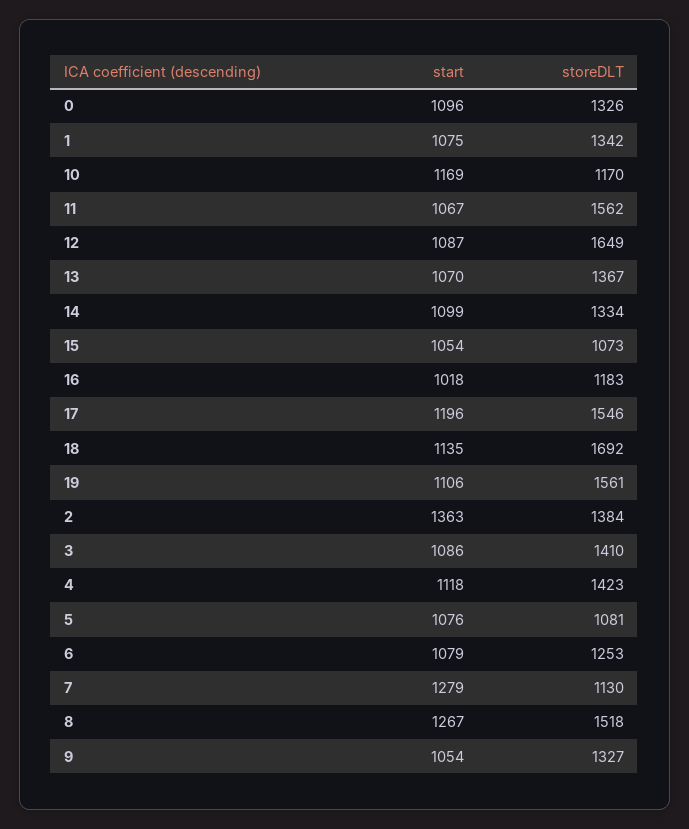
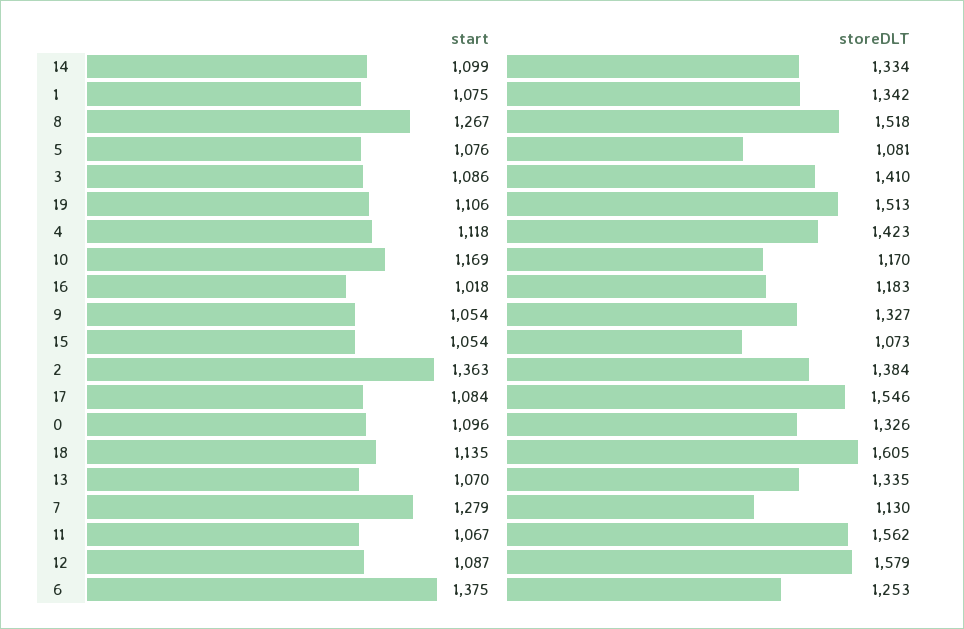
  {
    "start": {
      "0": 1096,
      "1": 1075,
      "10": 1169,
      "11": 1067,
      "12": 1087,
      "13": 1070,
      "14": 1099,
      "15": 1054,
      "16": 1018,
-     "17": 1196,
+     "17": 1084,
      "18": 1135,
      "19": 1106,
      "2": 1363,
      "3": 1086,
      "4": 1118,
      "5": 1076,
-     "6": 1079,
+     "6": 1375,
      "7": 1279,
      "8": 1267,
      "9": 1054
    },
    "storeDLT": {
      "0": 1326,
      "1": 1342,
      "10": 1170,
      "11": 1562,
-     "12": 1649,
+     "12": 1579,
-     "13": 1367,
+     "13": 1335,
      "14": 1334,
      "15": 1073,
      "16": 1183,
      "17": 1546,
-     "18": 1692,
+     "18": 1605,
-     "19": 1561,
+     "19": 1513,
      "2": 1384,
      "3": 1410,
      "4": 1423,
      "5": 1081,
      "6": 1253,
      "7": 1130,
      "8": 1518,
      "9": 1327
    }
  }

